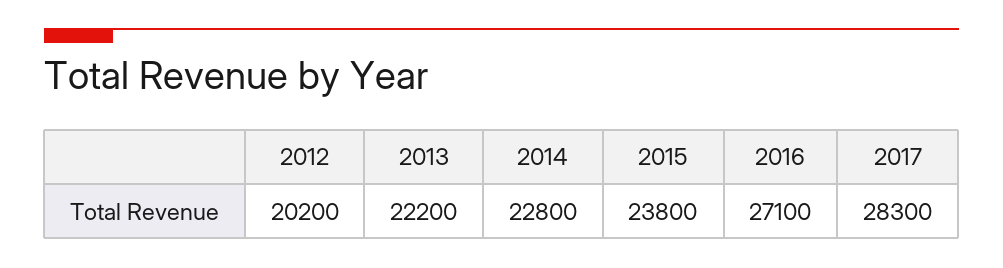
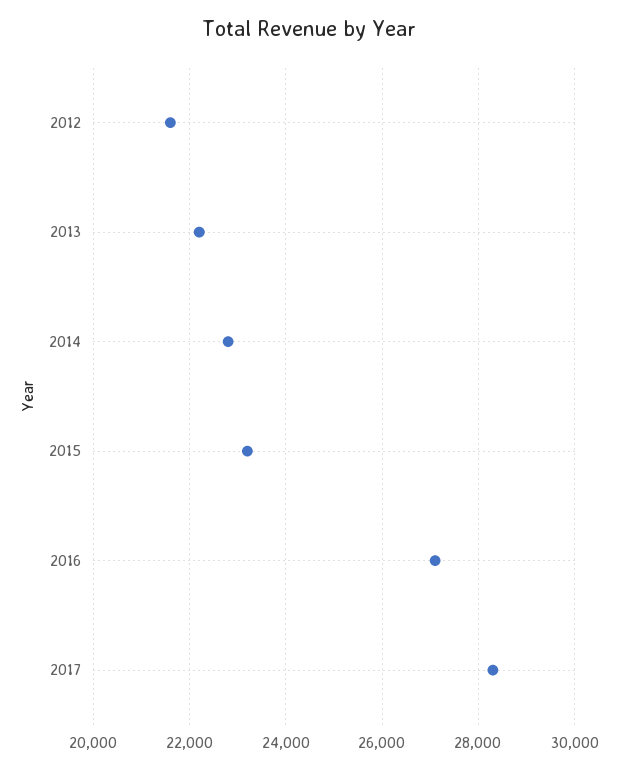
  {
-   "2012": 20200,
+   "2012": 21600,
    "2013": 22200,
    "2014": 22800,
-   "2015": 23800,
+   "2015": 23200,
    "2016": 27100,
    "2017": 28300
  }

